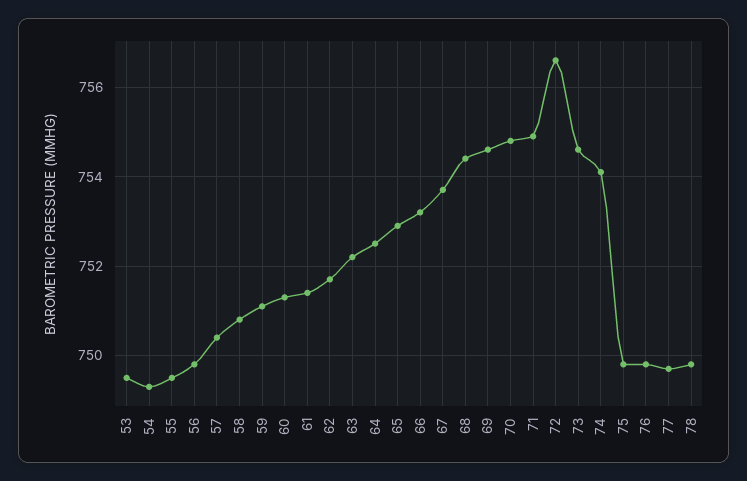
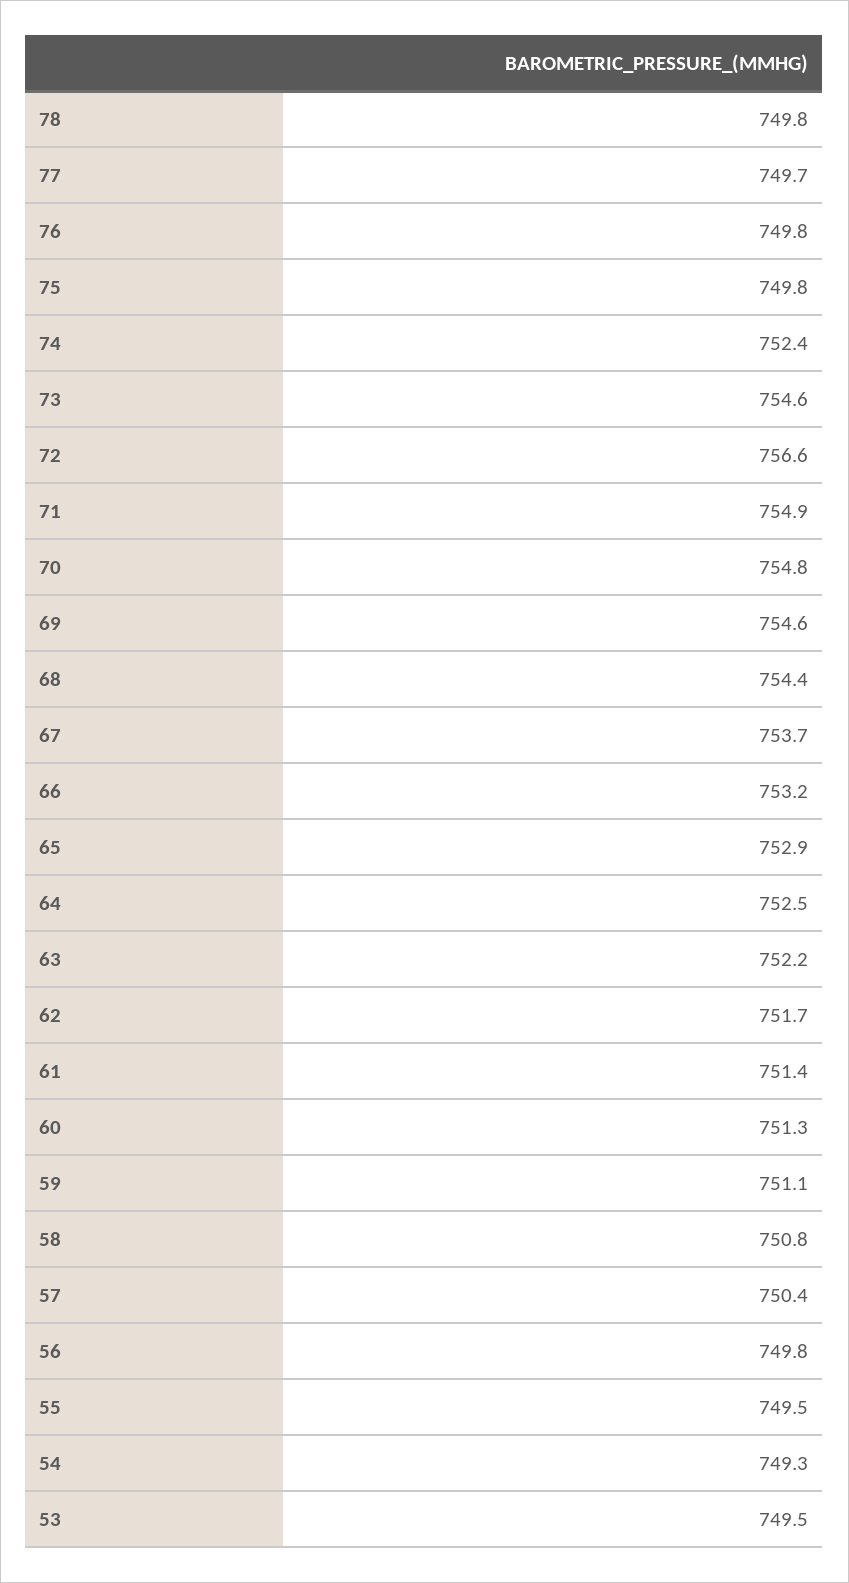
  {
    "53": 749.5,
    "54": 749.3,
    "55": 749.5,
    "56": 749.8,
    "57": 750.4,
    "58": 750.8,
    "59": 751.1,
    "60": 751.3,
    "61": 751.4,
    "62": 751.7,
    "63": 752.2,
    "64": 752.5,
    "65": 752.9,
    "66": 753.2,
    "67": 753.7,
    "68": 754.4,
    "69": 754.6,
    "70": 754.8,
    "71": 754.9,
    "72": 756.6,
    "73": 754.6,
-   "74": 754,
+   "74": 752.4,
    "75": 749.8,
    "76": 749.8,
    "77": 749.7,
    "78": 749.8
  }

